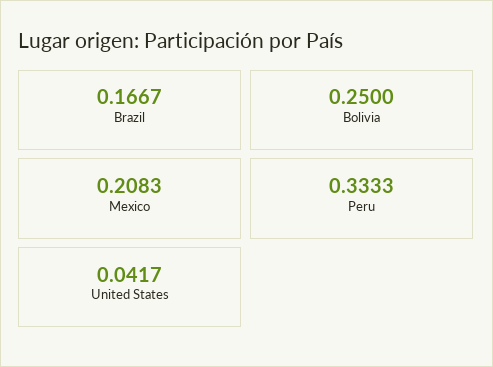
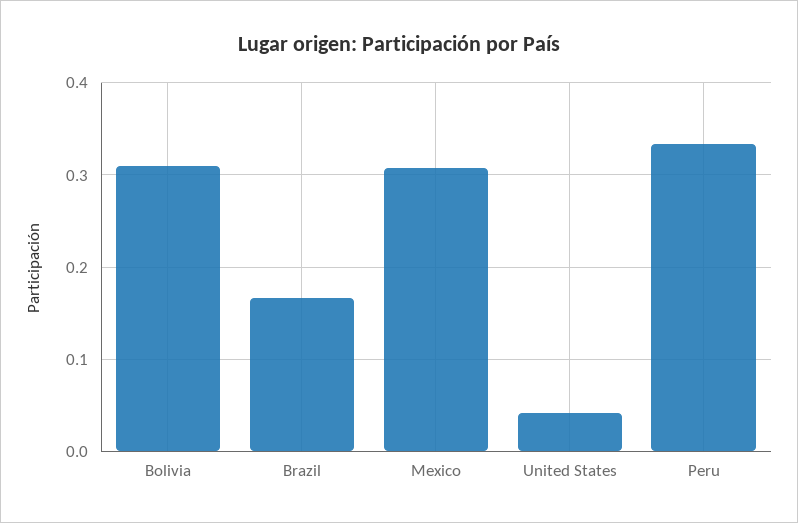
  {
    "Brazil": 0.1667,
-   "Bolivia": 0.25,
+   "Bolivia": 0.31,
-   "Mexico": 0.2083,
+   "Mexico": 0.31,
    "Peru": 0.3333,
    "United States": 0.0417
  }

